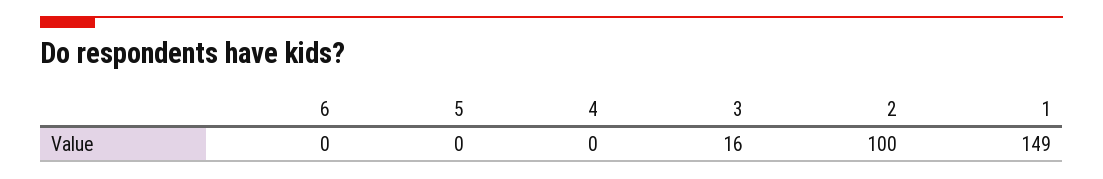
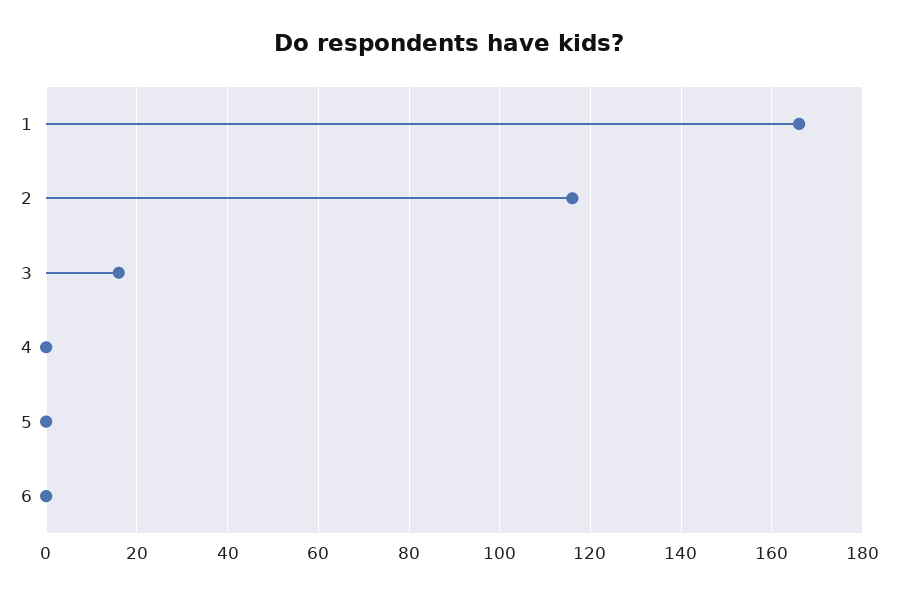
  {
    "6": 0,
    "5": 0,
    "4": 0,
    "3": 16,
-   "2": 100,
+   "2": 115,
-   "1": 149
+   "1": 165
  }

